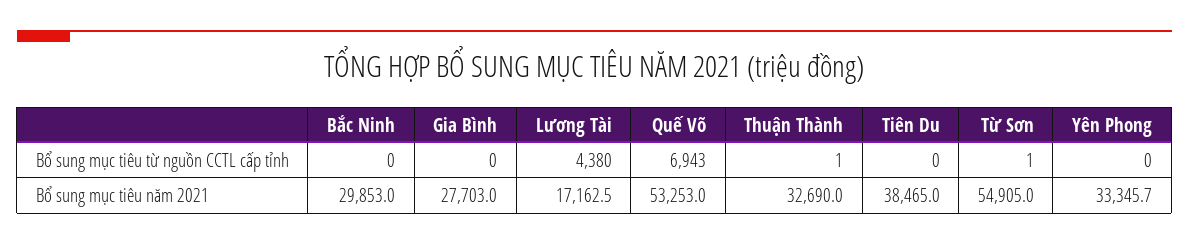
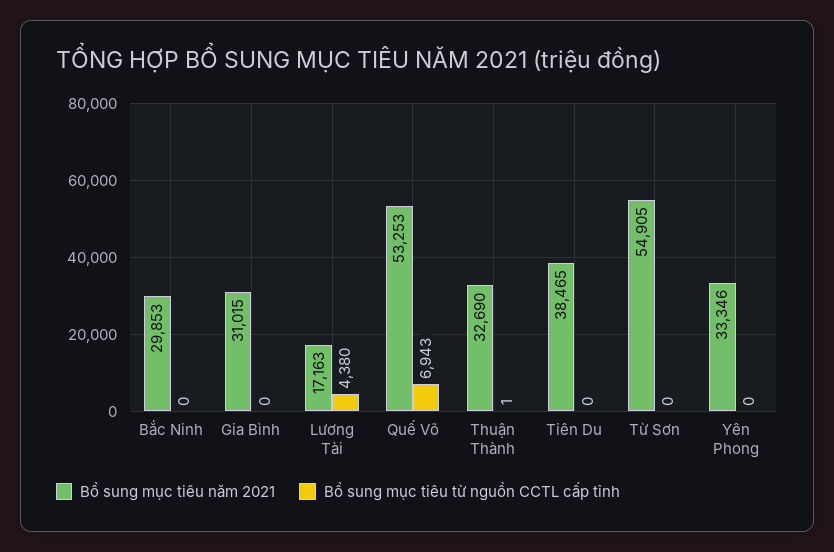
  {
    "Bổ sung mục tiêu từ nguồn CCTL cấp tỉnh": {
      "Bắc Ninh": 0,
      "Gia Bình": 0,
      "Lương Tài": 4380,
      "Quế Võ": 6943,
      "Thuận Thành": 1,
      "Tiên Du": 0,
-     "Từ Sơn": 1,
+     "Từ Sơn": 0,
      "Yên Phong": 0
    },
    "Bổ sung mục tiêu năm 2021": {
      "Bắc Ninh": 29853,
-     "Gia Bình": 27703,
+     "Gia Bình": 31015,
      "Lương Tài": 17162.5,
      "Quế Võ": 53253,
      "Thuận Thành": 32690,
      "Tiên Du": 38465,
      "Từ Sơn": 54905,
      "Yên Phong": 33345.7
    }
  }

